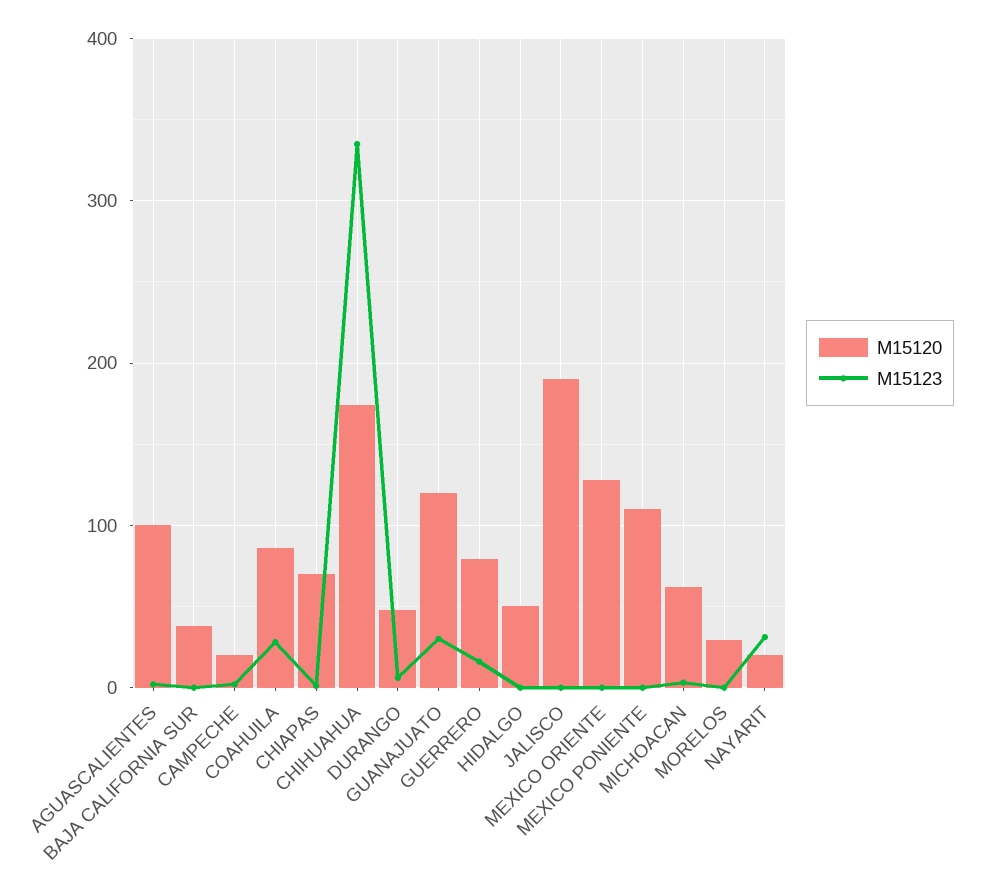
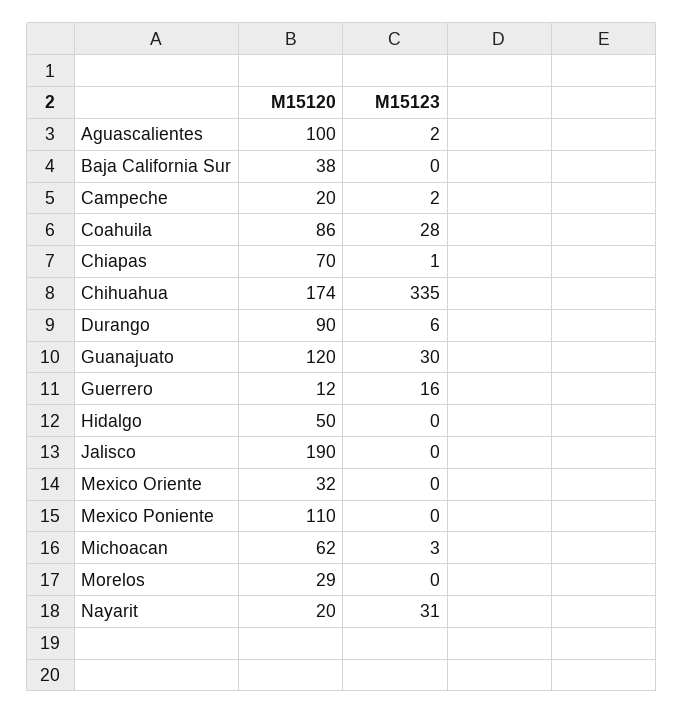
  {
    "M15120": {
      "AGUASCALIENTES": 100,
      "BAJA CALIFORNIA SUR": 38,
      "CAMPECHE": 20,
      "COAHUILA": 86,
      "CHIAPAS": 70,
      "CHIHUAHUA": 174,
-     "DURANGO": 50,
+     "DURANGO": 90,
      "GUANAJUATO": 120,
-     "GUERRERO": 80,
+     "GUERRERO": 12,
      "HIDALGO": 50,
      "JALISCO": 190,
-     "MEXICO ORIENTE": 130,
+     "MEXICO ORIENTE": 32,
      "MEXICO PONIENTE": 110,
      "MICHOACAN": 62,
      "MORELOS": 29,
      "NAYARIT": 20
    },
    "M15123": {
      "AGUASCALIENTES": 2,
      "BAJA CALIFORNIA SUR": 0,
      "CAMPECHE": 2,
      "COAHUILA": 28,
      "CHIAPAS": 1,
      "CHIHUAHUA": 335,
      "DURANGO": 6,
      "GUANAJUATO": 30,
      "GUERRERO": 16,
      "HIDALGO": 0,
      "JALISCO": 0,
      "MEXICO ORIENTE": 0,
      "MEXICO PONIENTE": 0,
      "MICHOACAN": 3,
      "MORELOS": 0,
      "NAYARIT": 31
    }
  }

